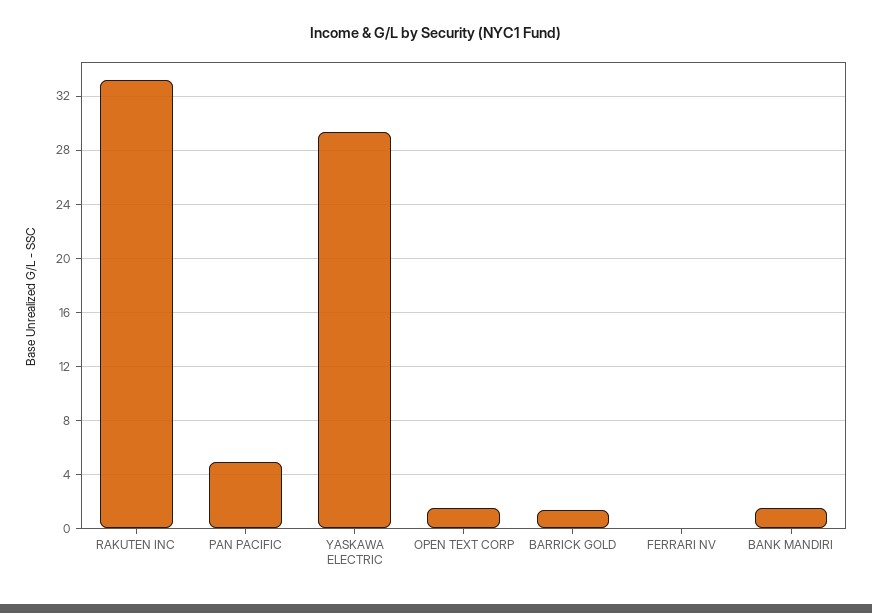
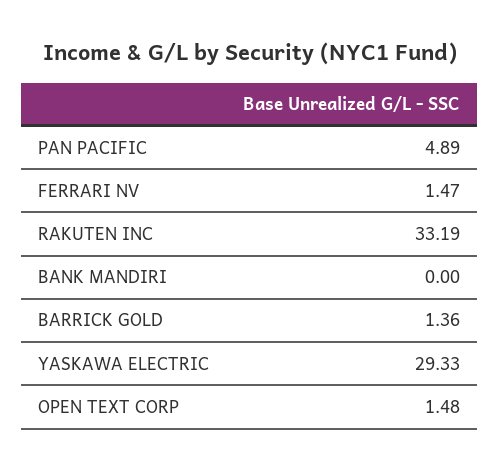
  {
    "RAKUTEN INC": 33.19,
    "PAN PACIFIC": 4.89,
    "YASKAWA ELECTRIC": 29.33,
    "OPEN TEXT CORP": 1.48,
    "BARRICK GOLD": 1.36,
-   "FERRARI NV": 0,
+   "FERRARI NV": 1.47,
-   "BANK MANDIRI": 1.5
+   "BANK MANDIRI": 0
  }

